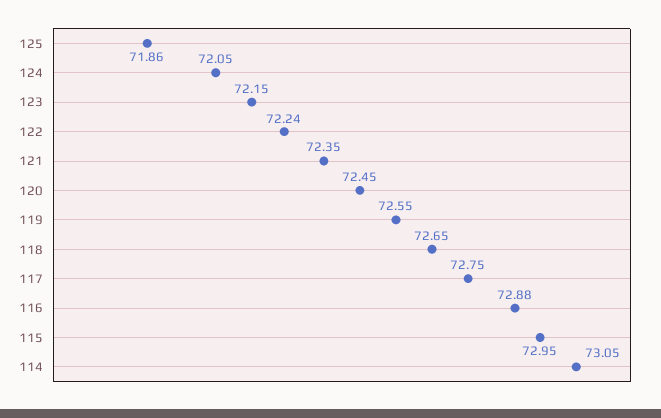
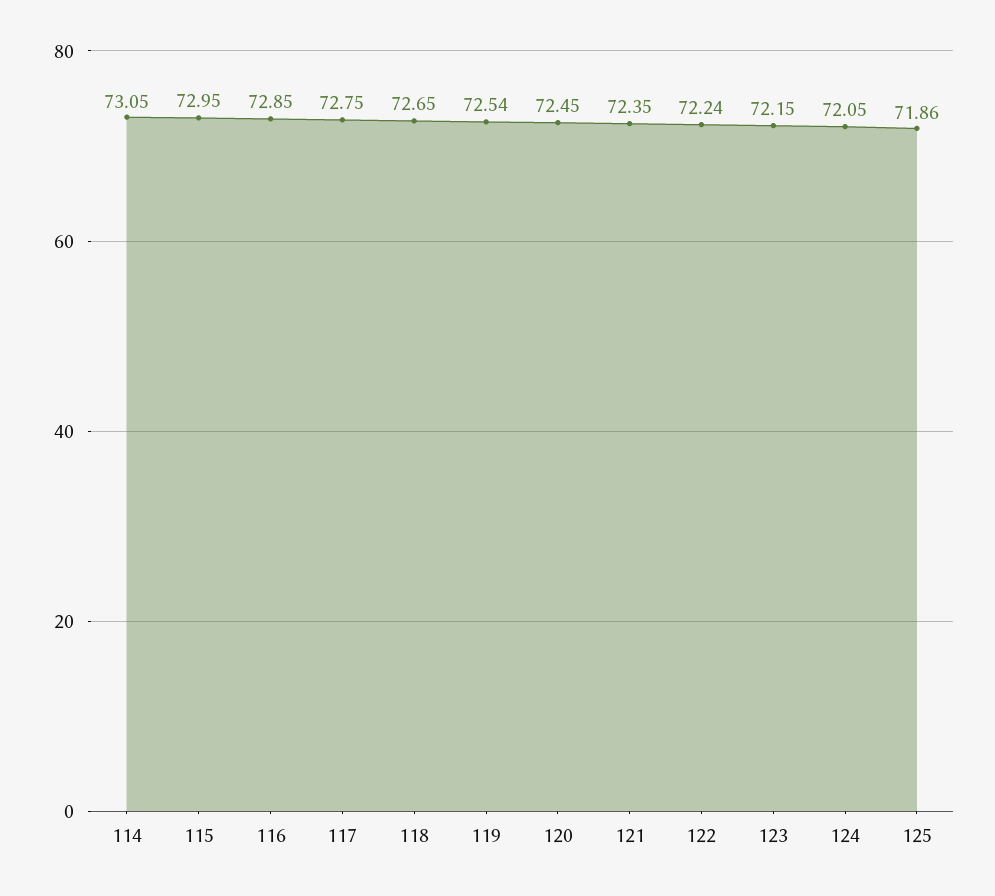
  {
    "125": 71.86,
    "124": 72.05,
    "123": 72.15,
    "122": 72.24,
    "121": 72.35,
    "120": 72.45,
-   "119": 72.55,
+   "119": 72.54,
    "118": 72.65,
    "117": 72.75,
-   "116": 72.88,
+   "116": 72.85,
    "115": 72.95,
    "114": 73.05
  }

